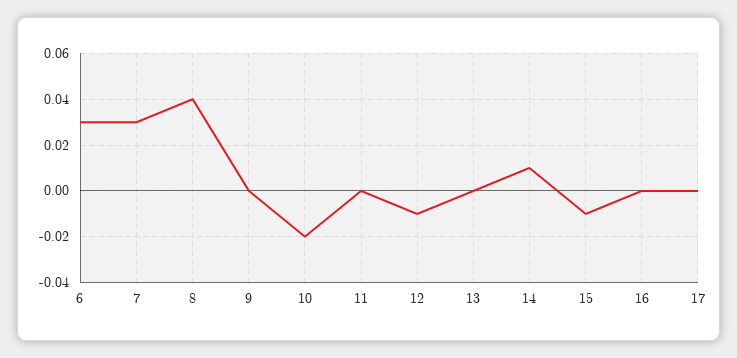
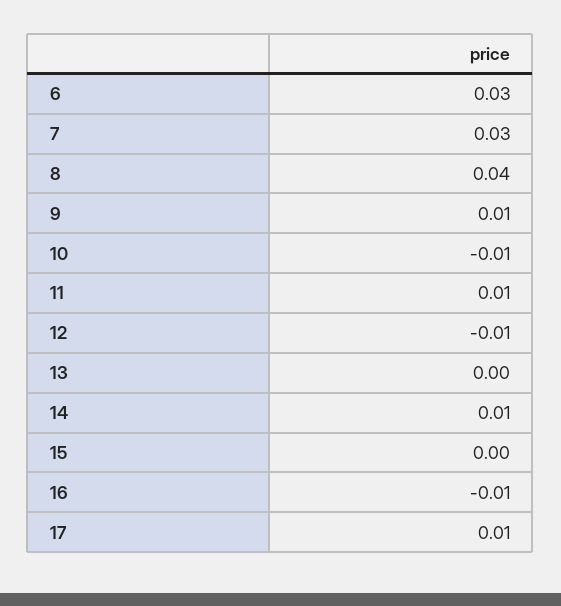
  {
    "6": 0.03,
    "7": 0.03,
    "8": 0.04,
-   "9": 0,
+   "9": 0.01,
-   "10": -0.02,
+   "10": -0.01,
-   "11": 0,
+   "11": 0.01,
    "12": -0.01,
    "13": 0,
    "14": 0.01,
-   "15": -0.01,
+   "15": 0,
-   "16": 0,
+   "16": -0.01,
-   "17": 0
+   "17": 0.01
  }

